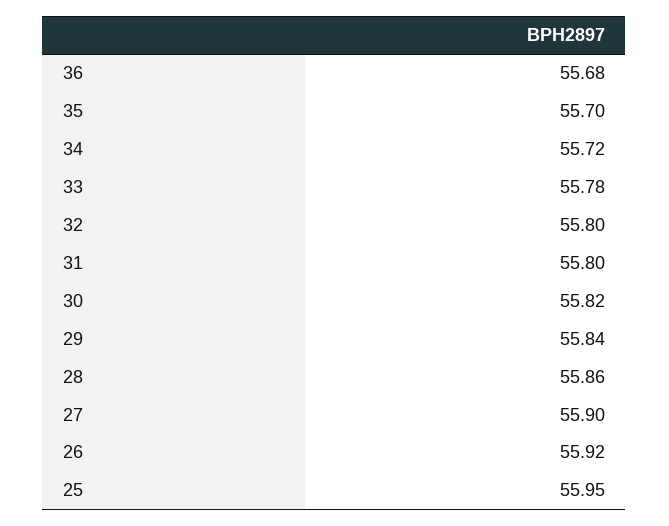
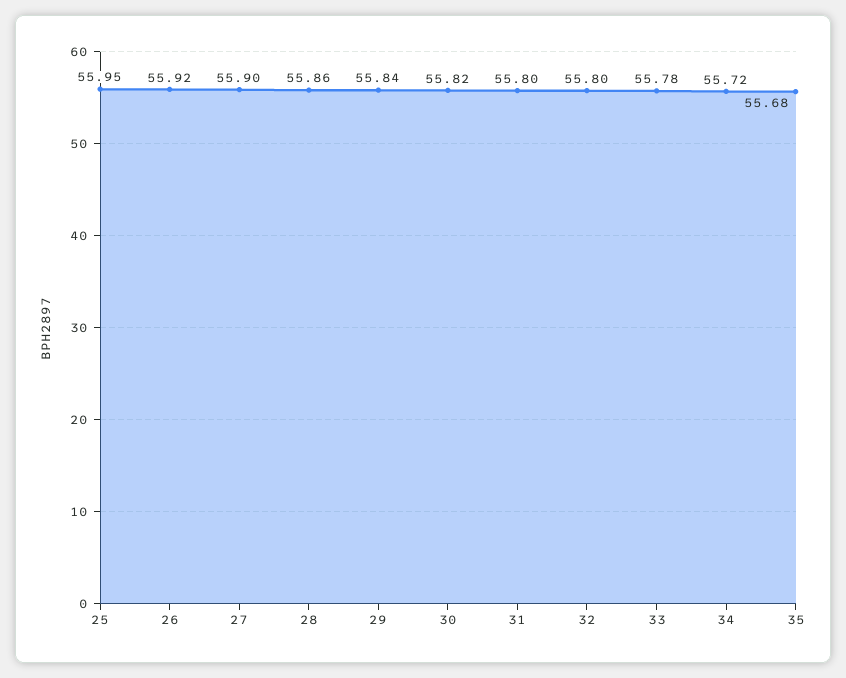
  {
-   "36": 55.68,
-   "35": 55.7,
+   "35": 55.68,
    "34": 55.72,
    "33": 55.78,
    "32": 55.8,
    "31": 55.8,
    "30": 55.82,
    "29": 55.84,
    "28": 55.86,
    "27": 55.9,
    "26": 55.92,
    "25": 55.95
  }

